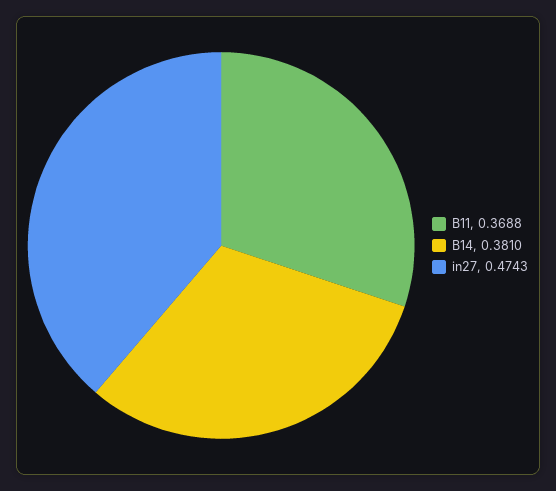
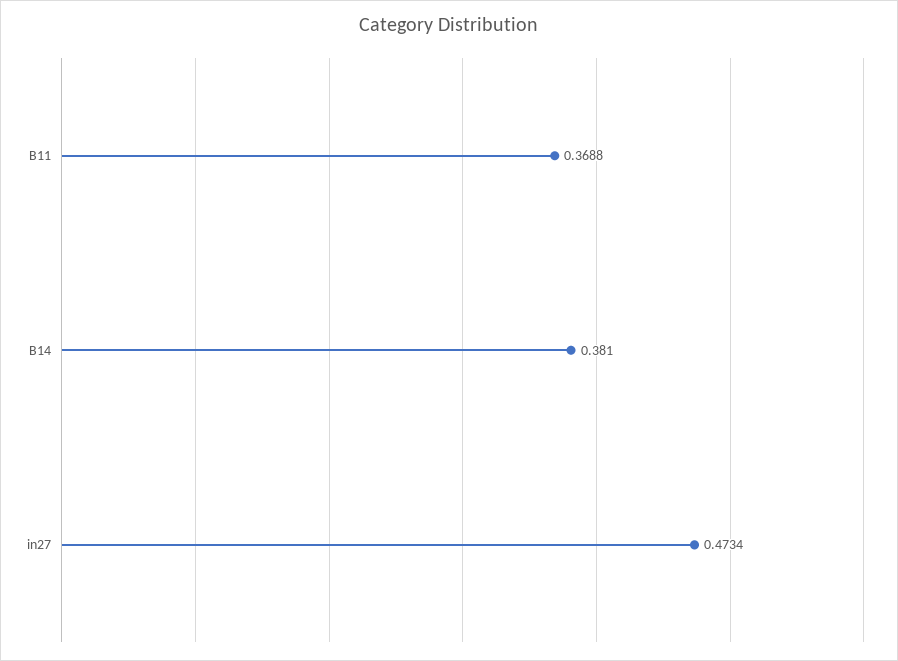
  {
    "B11": 0.3688,
    "B14": 0.381,
-   "in27": 0.4743
+   "in27": 0.4734
  }

